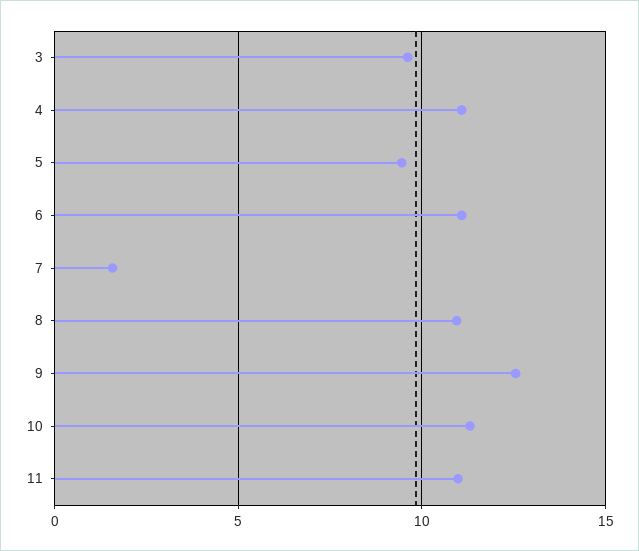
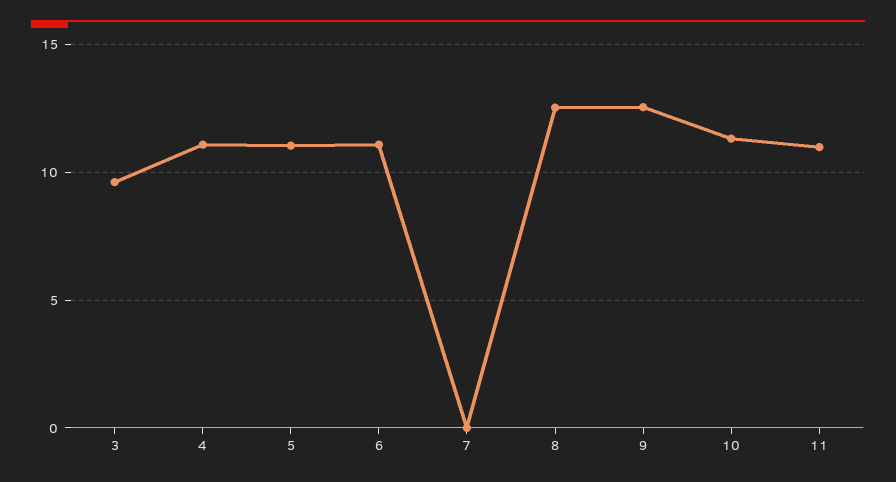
  {
    "3": 9.5,
    "4": 11,
-   "5": 9.5,
+   "5": 11,
    "6": 11,
-   "7": 1.5,
+   "7": 0,
-   "8": 11,
+   "8": 12.5,
    "9": 12.5,
    "10": 11.5,
    "11": 11
  }

